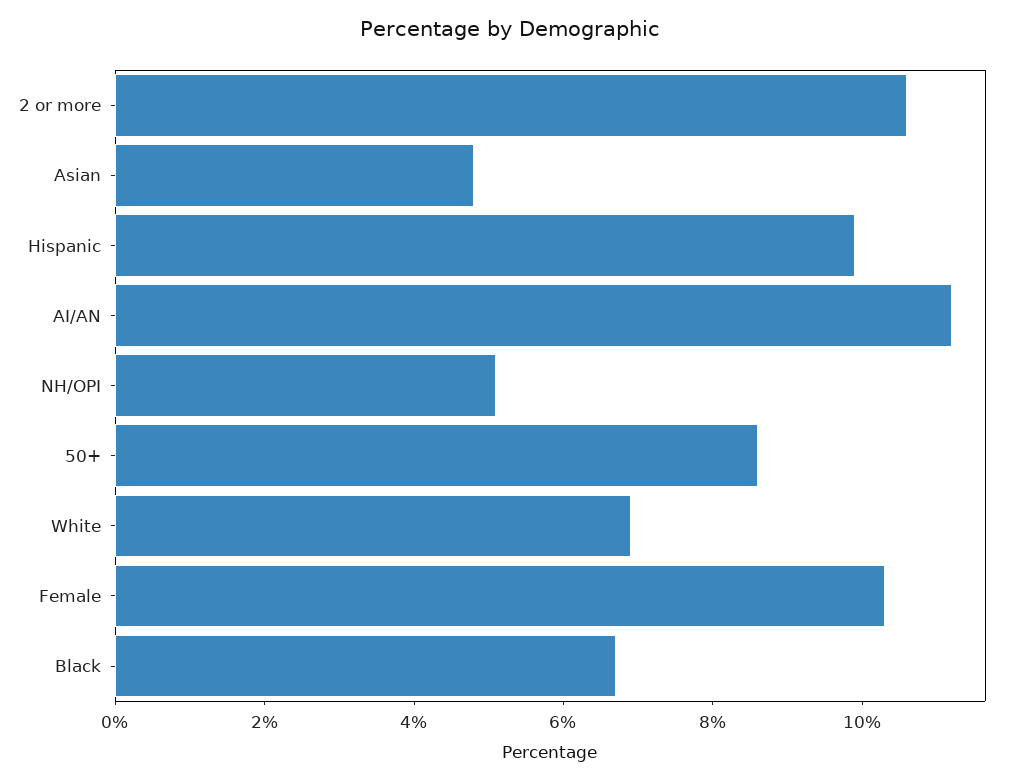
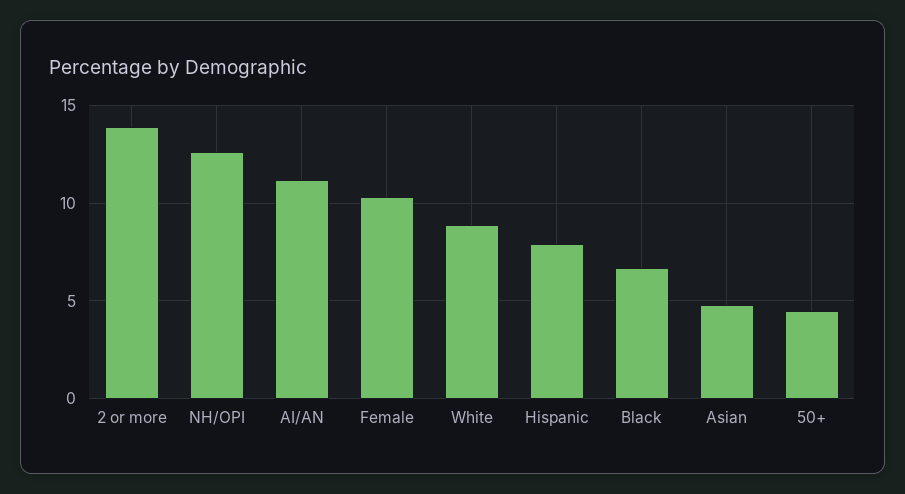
  {
-   "2 or more": 10.5,
+   "2 or more": 14,
    "Asian": 5,
-   "Hispanic": 10,
+   "Hispanic": 8,
    "AI/AN": 11,
-   "NH/OPI": 5,
+   "NH/OPI": 12.5,
-   "50+": 8.5,
+   "50+": 4.5,
-   "White": 7,
+   "White": 9,
    "Female": 10.5,
    "Black": 6.5
  }

